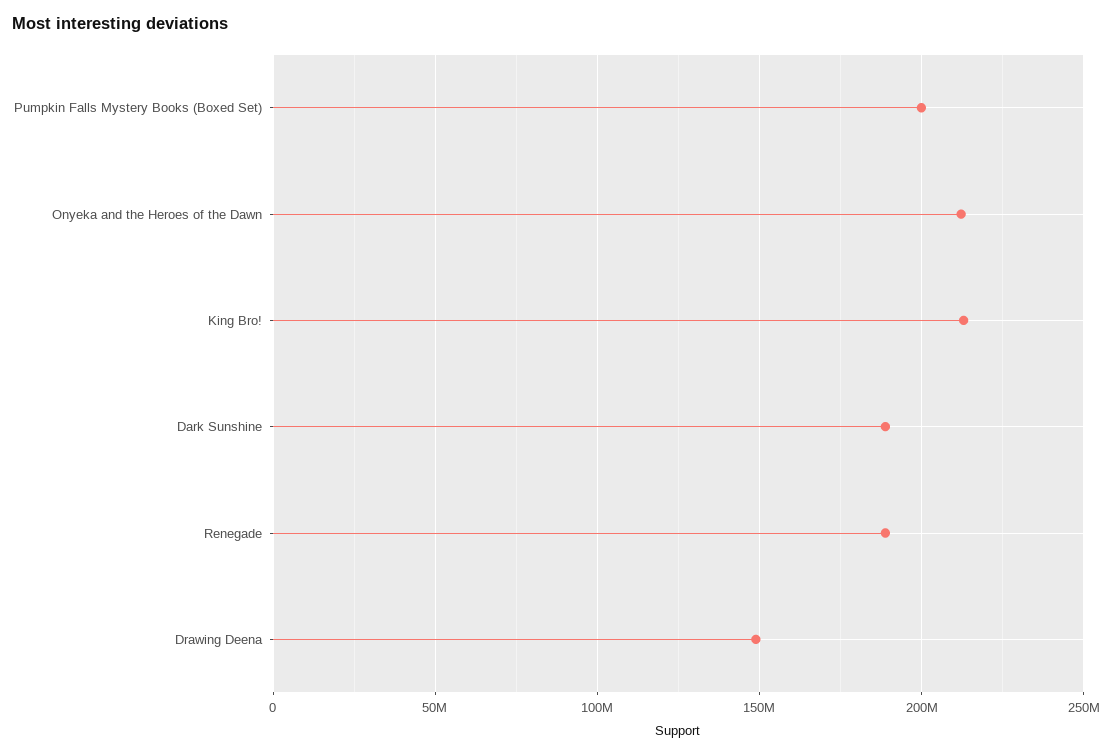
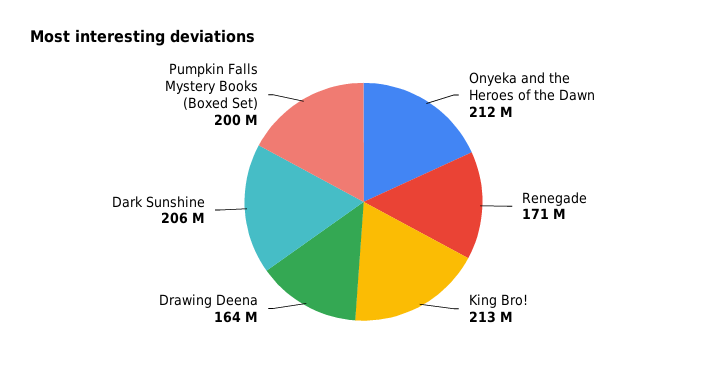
  {
    "Pumpkin Falls Mystery Books (Boxed Set)": 200000000,
    "Onyeka and the Heroes of the Dawn": 212000000,
    "King Bro!": 213000000,
-   "Dark Sunshine": 190000000,
+   "Dark Sunshine": 206000000,
-   "Renegade": 190000000,
+   "Renegade": 171000000,
-   "Drawing Deena": 150000000
+   "Drawing Deena": 164000000
  }

